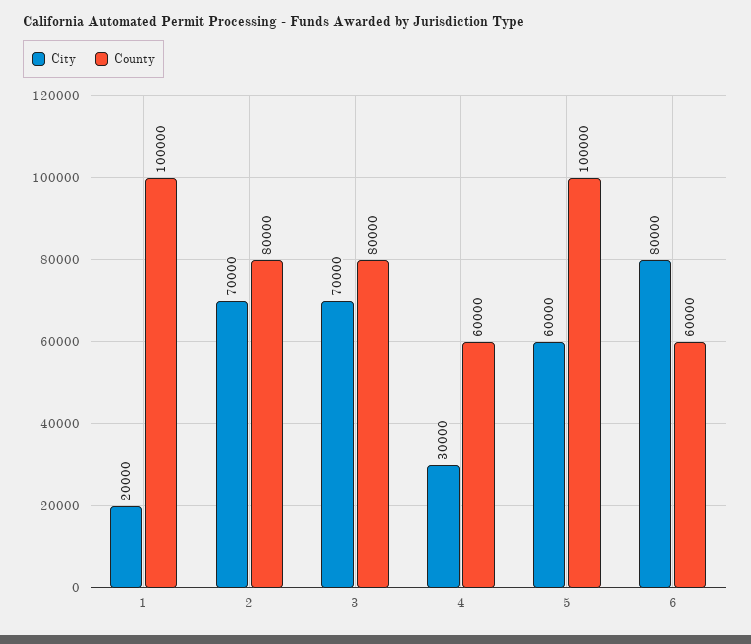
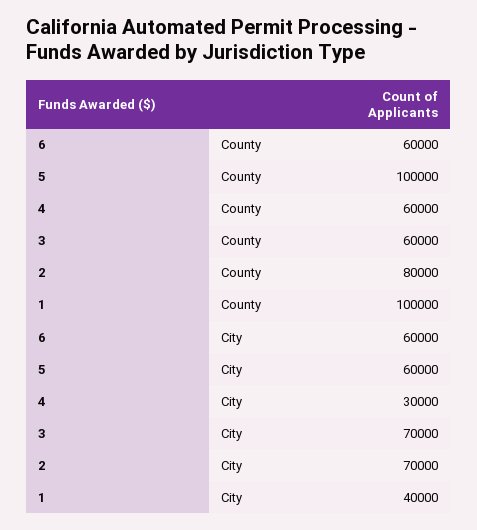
  {
    "City": {
-     "1": 20000,
+     "1": 40000,
      "2": 70000,
      "3": 70000,
      "4": 30000,
      "5": 60000,
-     "6": 80000
+     "6": 60000
    },
    "County": {
      "1": 100000,
      "2": 80000,
-     "3": 80000,
+     "3": 60000,
      "4": 60000,
      "5": 100000,
      "6": 60000
    }
  }

